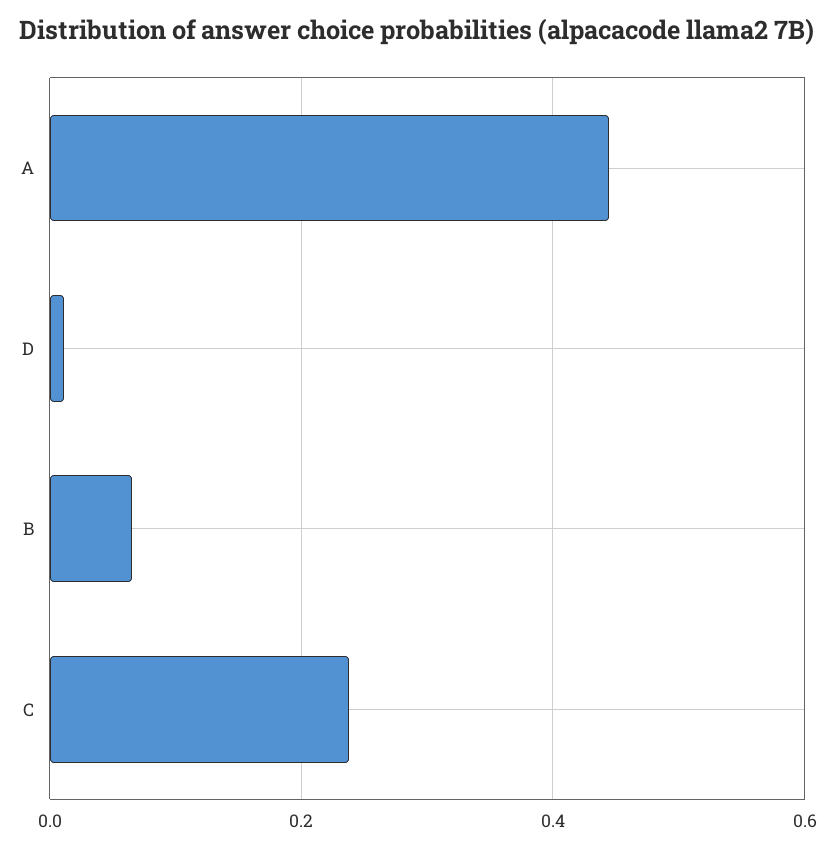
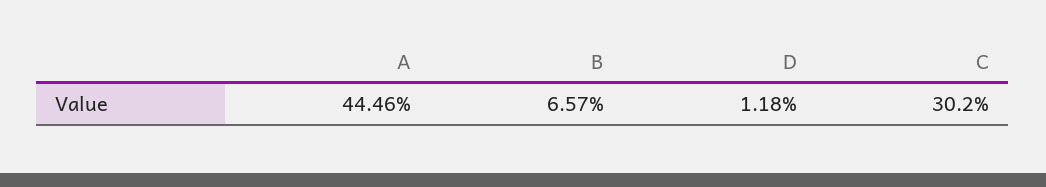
  {
    "A": 0.4446,
    "D": 0.0118,
    "B": 0.0657,
-   "C": 0.24
+   "C": 0.302
  }

